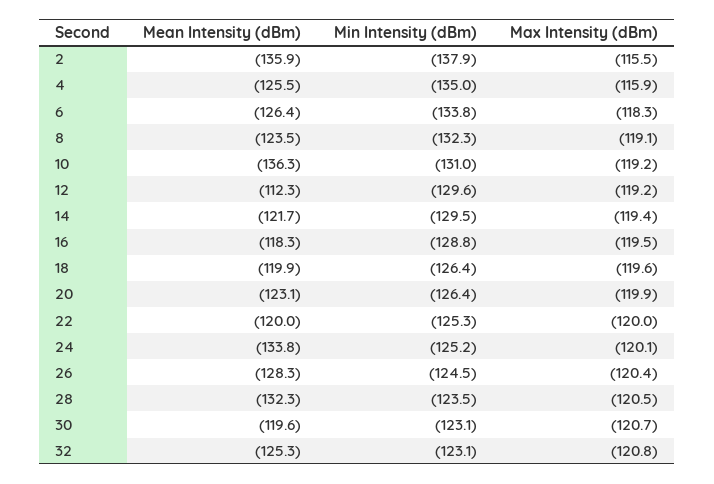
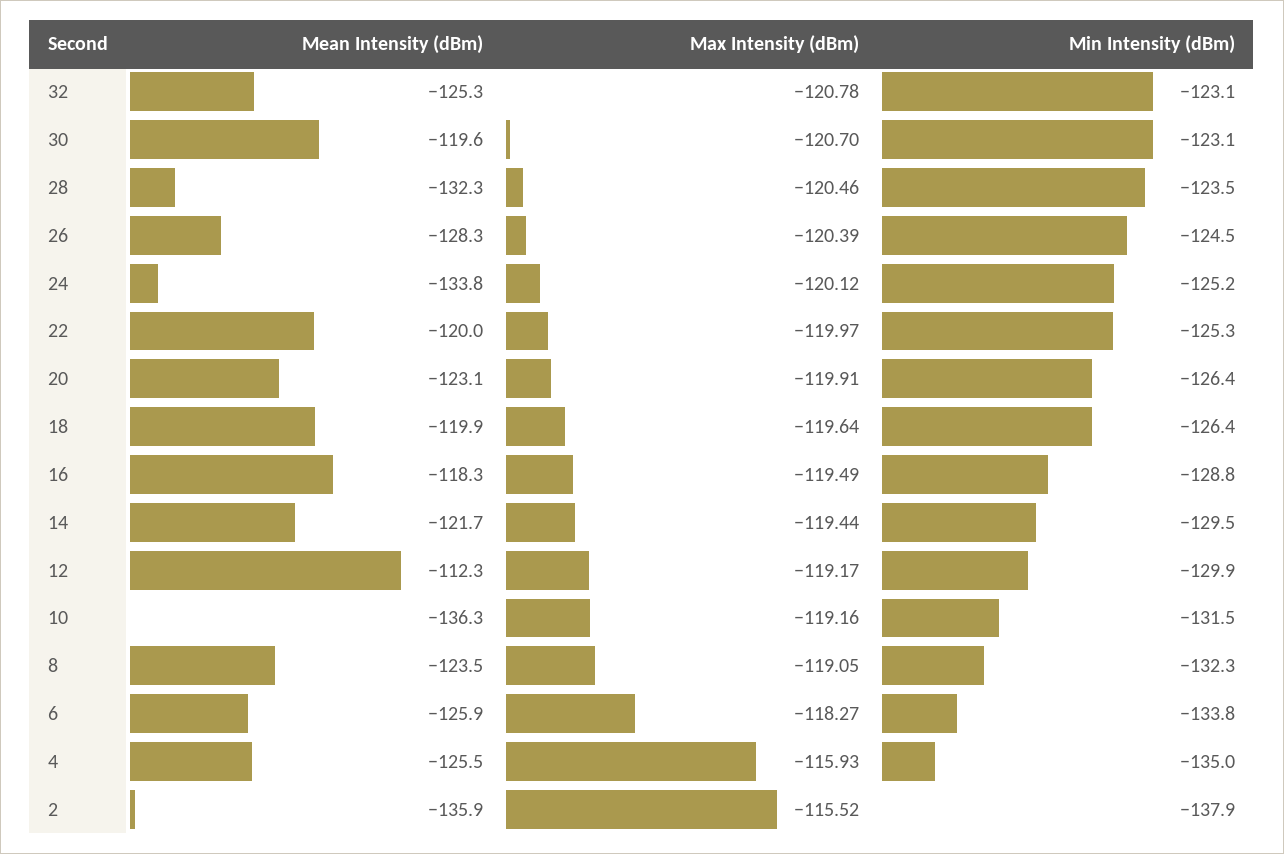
  {
    "Mean Intensity (dBm)": {
      "2": -135.9,
      "4": -125.5,
-     "6": -126.4,
+     "6": -125.9,
      "8": -123.5,
      "10": -136.3,
      "12": -112.3,
      "14": -121.7,
      "16": -118.3,
      "18": -119.9,
      "20": -123.1,
      "22": -120,
      "24": -133.8,
      "26": -128.3,
      "28": -132.3,
      "30": -119.6,
      "32": -125.3
    },
    "Min Intensity (dBm)": {
      "2": -137.9,
      "4": -135,
      "6": -133.8,
      "8": -132.3,
-     "10": -131,
+     "10": -131.5,
-     "12": -129.6,
+     "12": -129.9,
      "14": -129.5,
      "16": -128.8,
      "18": -126.4,
      "20": -126.4,
      "22": -125.3,
      "24": -125.2,
      "26": -124.5,
      "28": -123.5,
      "30": -123.1,
      "32": -123.1
    },
    "Max Intensity (dBm)": {
      "2": -115.52,
      "4": -115.93,
      "6": -118.27,
      "8": -119.05,
      "10": -119.16,
      "12": -119.17,
      "14": -119.44,
      "16": -119.49,
      "18": -119.64,
      "20": -119.91,
      "22": -119.97,
      "24": -120.12,
      "26": -120.39,
      "28": -120.46,
      "30": -120.7,
      "32": -120.78
    }
  }

